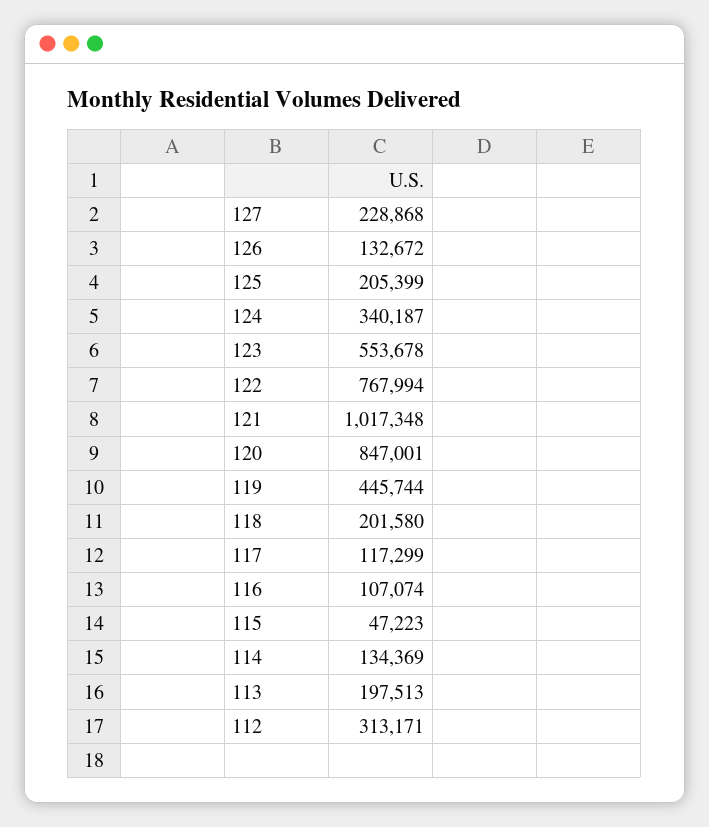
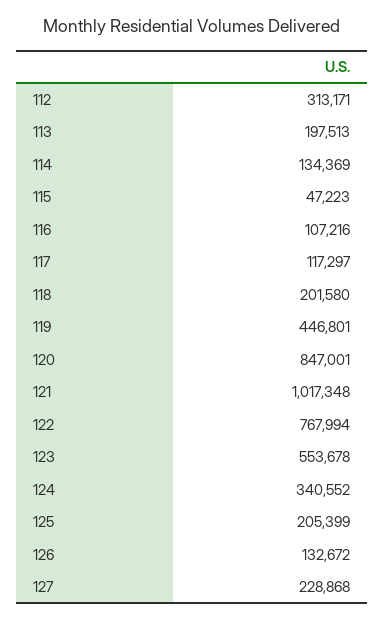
  {
    "127": 228868,
    "126": 132672,
    "125": 205399,
-   "124": 340187,
+   "124": 340552,
    "123": 553678,
    "122": 767994,
    "121": 1017348,
    "120": 847001,
-   "119": 445744,
+   "119": 446801,
    "118": 201580,
-   "117": 117299,
+   "117": 117297,
-   "116": 107074,
+   "116": 107216,
    "115": 47223,
    "114": 134369,
    "113": 197513,
    "112": 313171
  }

